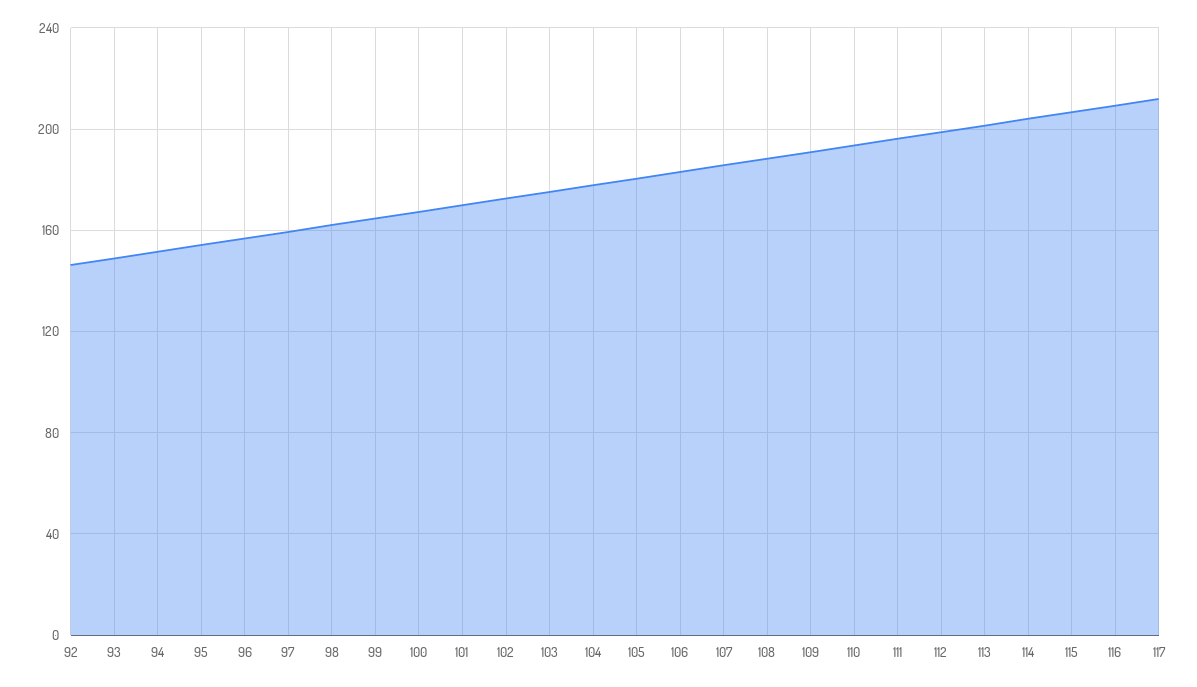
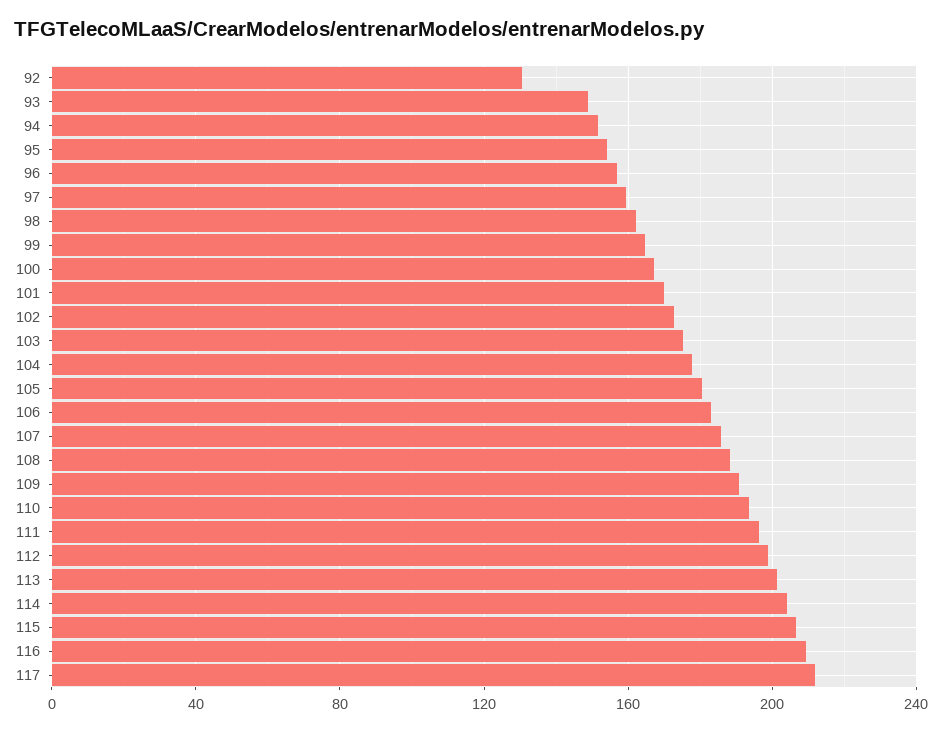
  {
-   "92": 145,
+   "92": 130,
    "93": 150,
    "94": 150,
    "95": 155,
    "96": 155,
    "97": 160,
    "98": 160,
    "99": 165,
    "100": 165,
    "101": 170,
    "102": 175,
    "103": 175,
    "104": 180,
    "105": 180,
    "106": 185,
    "107": 185,
    "108": 190,
    "109": 190,
    "110": 195,
    "111": 195,
    "112": 200,
    "113": 200,
    "114": 205,
    "115": 205,
    "116": 210,
    "117": 210
  }

